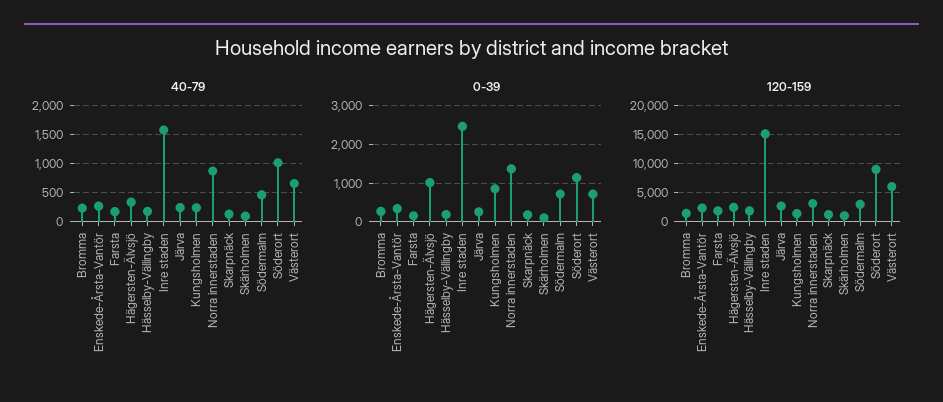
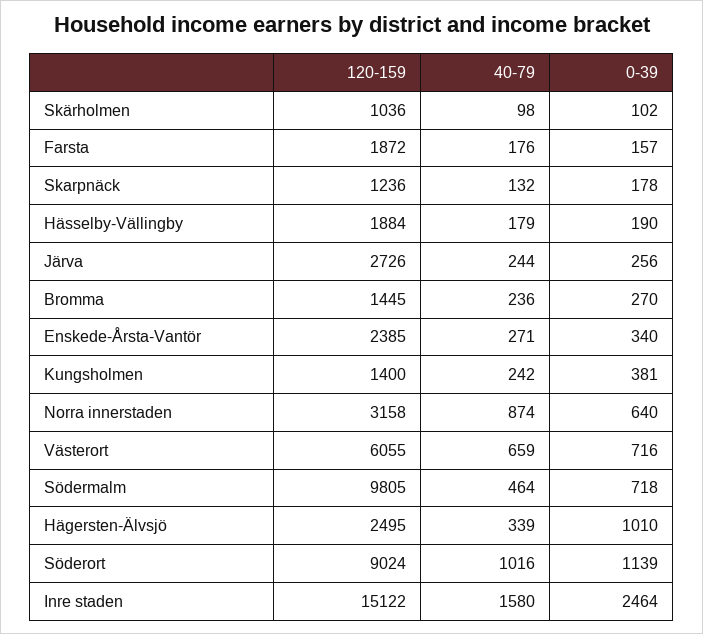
  {
    "40-79": {
      "Bromma": 236,
      "Enskede-Årsta-Vantör": 271,
      "Farsta": 176,
      "Hägersten-Älvsjö": 339,
      "Hässelby-Vällingby": 179,
      "Inre staden": 1580,
      "Järva": 244,
      "Kungsholmen": 242,
      "Norra innerstaden": 874,
      "Skarpnäck": 132,
      "Skärholmen": 98,
      "Södermalm": 464,
      "Söderort": 1016,
      "Västerort": 659
    },
    "0-39": {
      "Bromma": 270,
      "Enskede-Årsta-Vantör": 340,
      "Farsta": 157,
      "Hägersten-Älvsjö": 1010,
      "Hässelby-Vällingby": 190,
      "Inre staden": 2464,
      "Järva": 256,
-     "Kungsholmen": 800,
+     "Kungsholmen": 381,
-     "Norra innerstaden": 1400,
+     "Norra innerstaden": 640,
      "Skarpnäck": 178,
      "Skärholmen": 102,
      "Södermalm": 718,
      "Söderort": 1139,
      "Västerort": 716
    },
    "120-159": {
      "Bromma": 1445,
      "Enskede-Årsta-Vantör": 2385,
      "Farsta": 1872,
      "Hägersten-Älvsjö": 2495,
      "Hässelby-Vällingby": 1884,
      "Inre staden": 15122,
      "Järva": 2726,
      "Kungsholmen": 1400,
      "Norra innerstaden": 3158,
      "Skarpnäck": 1236,
      "Skärholmen": 1036,
-     "Södermalm": 2500,
+     "Södermalm": 9805,
      "Söderort": 9024,
      "Västerort": 6055
    }
  }

